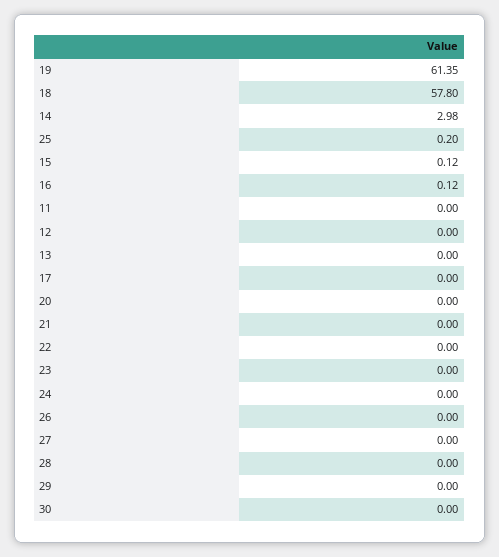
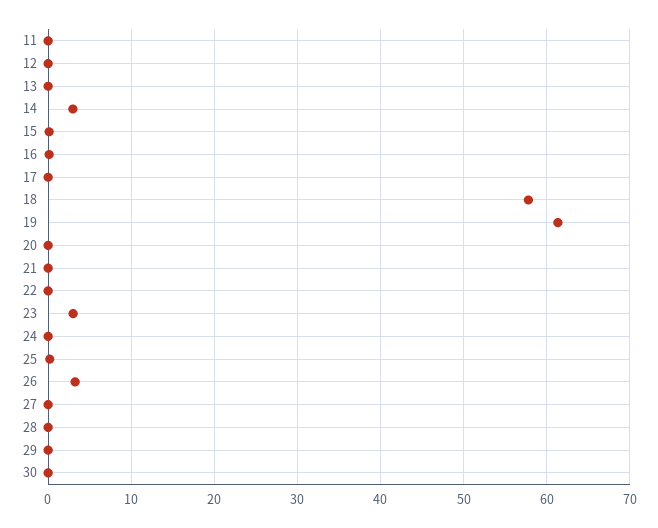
  {
    "19": 61.35,
    "18": 57.8,
    "14": 2.98,
    "25": 0.2,
    "15": 0.12,
    "16": 0.12,
    "11": 0,
    "12": 0,
    "13": 0,
    "17": 0,
    "20": 0,
    "21": 0,
    "22": 0,
-   "23": 0,
+   "23": 3,
    "24": 0,
-   "26": 0,
+   "26": 3,
    "27": 0,
    "28": 0,
    "29": 0,
    "30": 0
  }

